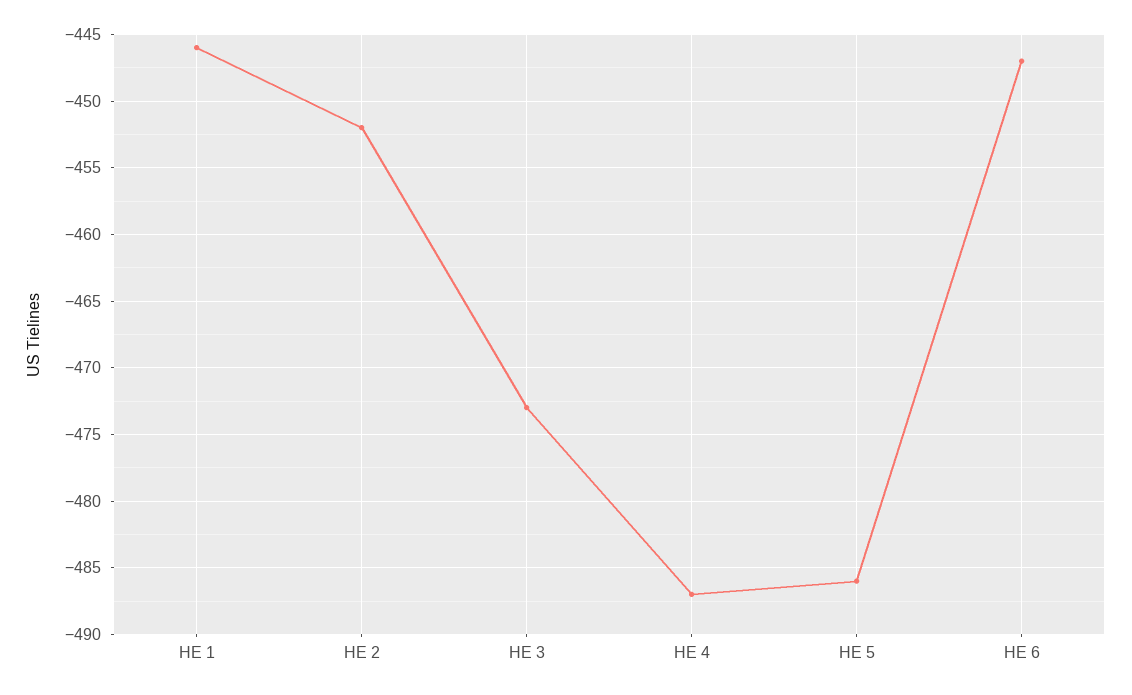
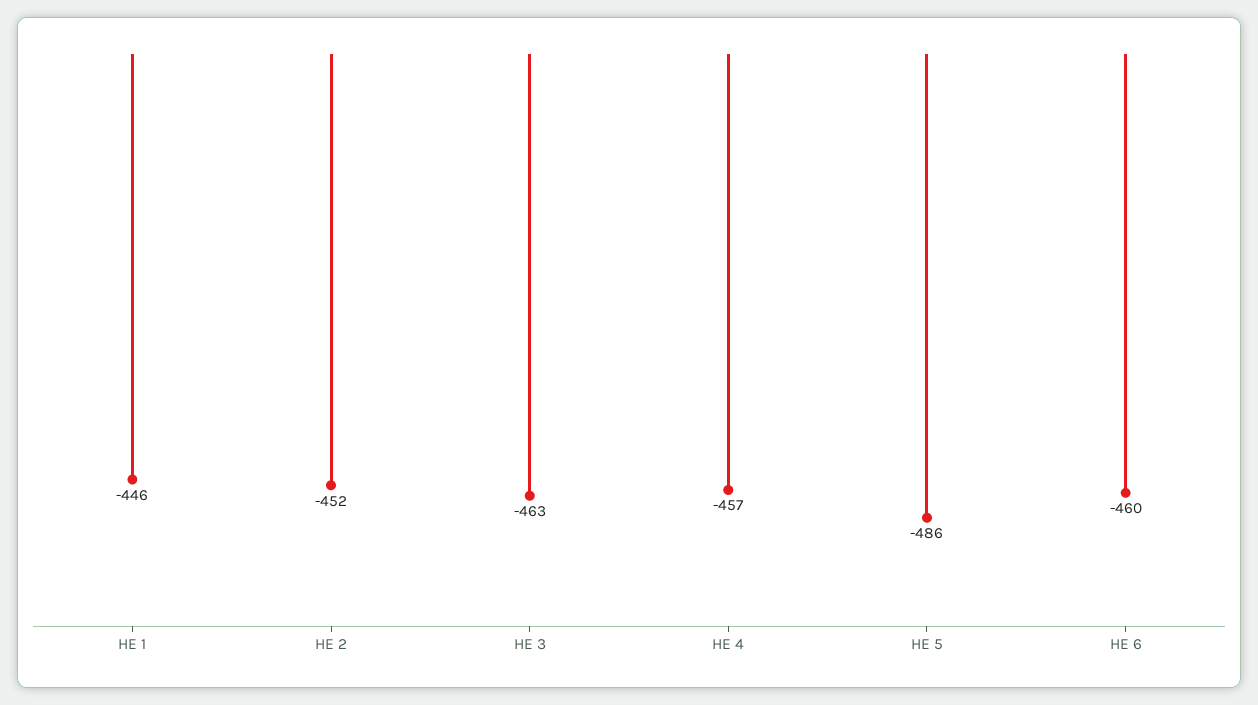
  {
    "HE 1": -446,
    "HE 2": -452,
-   "HE 3": -473,
+   "HE 3": -463,
-   "HE 4": -487,
+   "HE 4": -457,
    "HE 5": -486,
-   "HE 6": -447
+   "HE 6": -460
  }

